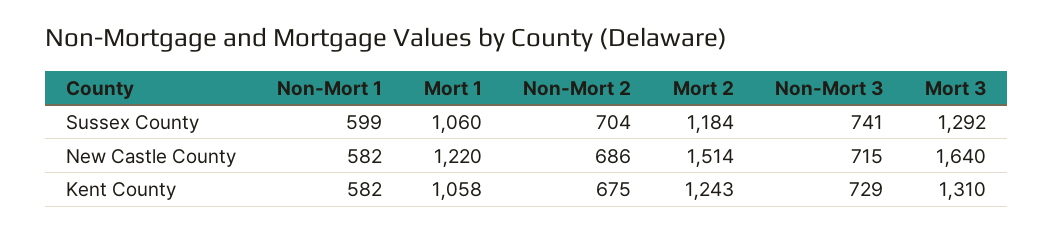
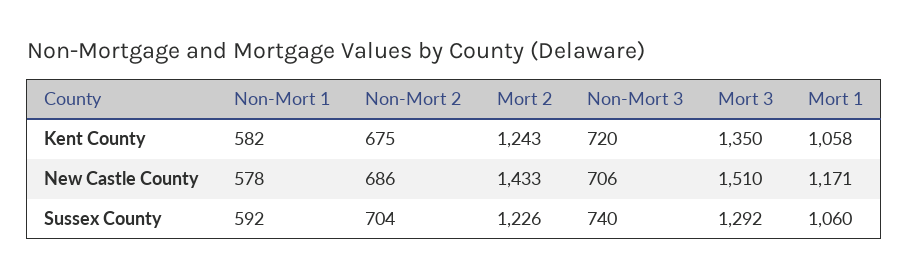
  {
    "Non-Mort 1": {
-     "Sussex County": 599,
+     "Sussex County": 592,
-     "New Castle County": 582,
+     "New Castle County": 578,
      "Kent County": 582
    },
    "Mort 1": {
      "Sussex County": 1060,
-     "New Castle County": 1220,
+     "New Castle County": 1171,
      "Kent County": 1058
    },
    "Non-Mort 2": {
      "Sussex County": 704,
      "New Castle County": 686,
      "Kent County": 675
    },
    "Mort 2": {
-     "Sussex County": 1184,
+     "Sussex County": 1226,
-     "New Castle County": 1514,
+     "New Castle County": 1433,
      "Kent County": 1243
    },
    "Non-Mort 3": {
-     "Sussex County": 741,
+     "Sussex County": 740,
-     "New Castle County": 715,
+     "New Castle County": 706,
-     "Kent County": 729
+     "Kent County": 720
    },
    "Mort 3": {
      "Sussex County": 1292,
-     "New Castle County": 1640,
+     "New Castle County": 1510,
-     "Kent County": 1310
+     "Kent County": 1350
    }
  }

